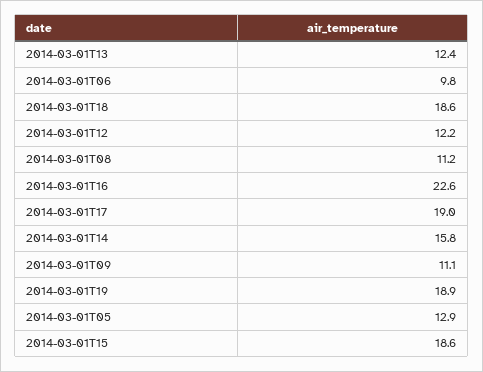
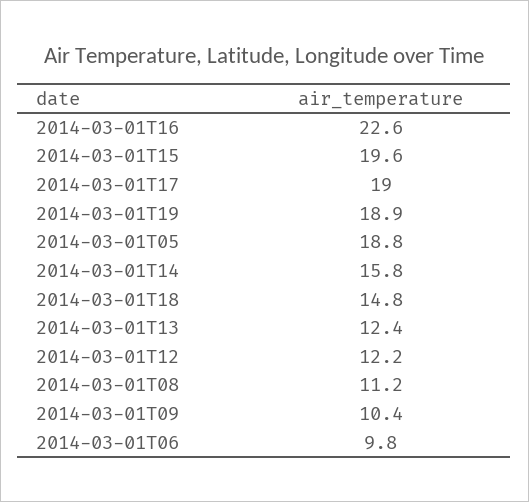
  {
    "2014-03-01T13": 12.4,
    "2014-03-01T06": 9.8,
-   "2014-03-01T18": 18.6,
+   "2014-03-01T18": 14.8,
    "2014-03-01T12": 12.2,
    "2014-03-01T08": 11.2,
    "2014-03-01T16": 22.6,
    "2014-03-01T17": 19,
    "2014-03-01T14": 15.8,
-   "2014-03-01T09": 11.1,
+   "2014-03-01T09": 10.4,
    "2014-03-01T19": 18.9,
-   "2014-03-01T05": 12.9,
+   "2014-03-01T05": 18.8,
-   "2014-03-01T15": 18.6
+   "2014-03-01T15": 19.6
  }

